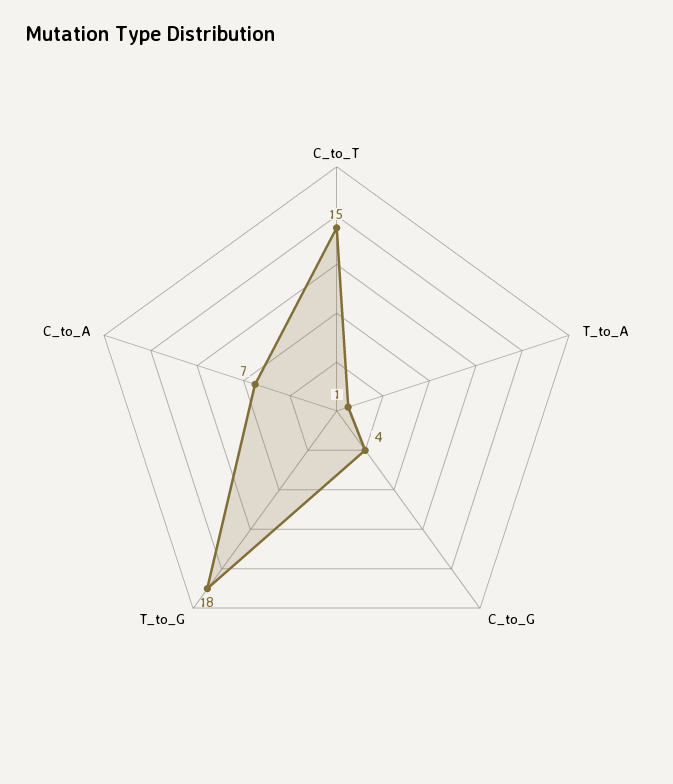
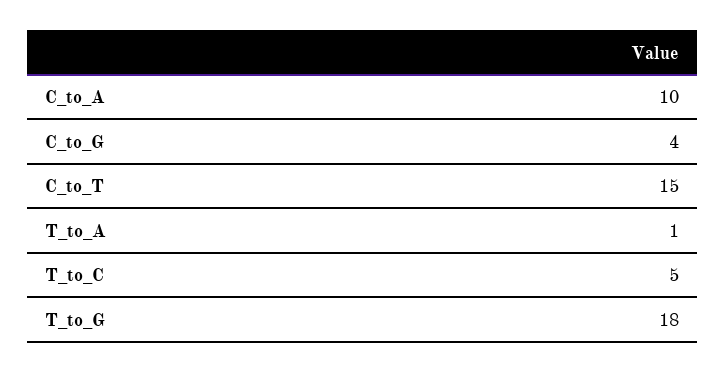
  {
    "C_to_T": 15,
    "T_to_A": 1,
    "C_to_G": 4,
    "T_to_G": 18,
-   "C_to_A": 7
+   "C_to_A": 10,
+   "T_to_C": 5
  }

